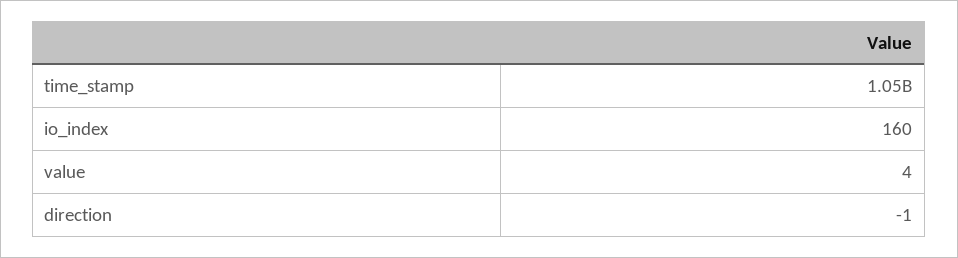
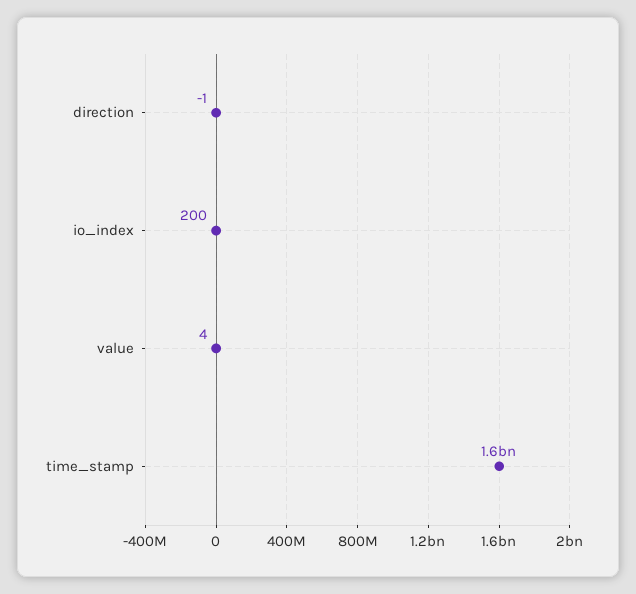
  {
-   "time_stamp": 1050000000,
+   "time_stamp": 1600000000,
-   "io_index": 160,
+   "io_index": 200,
    "value": 4,
    "direction": -1
  }

